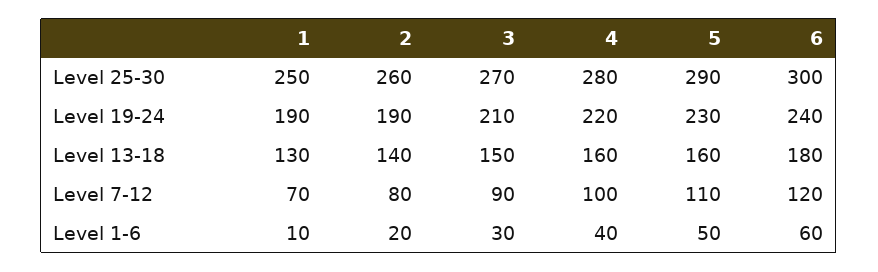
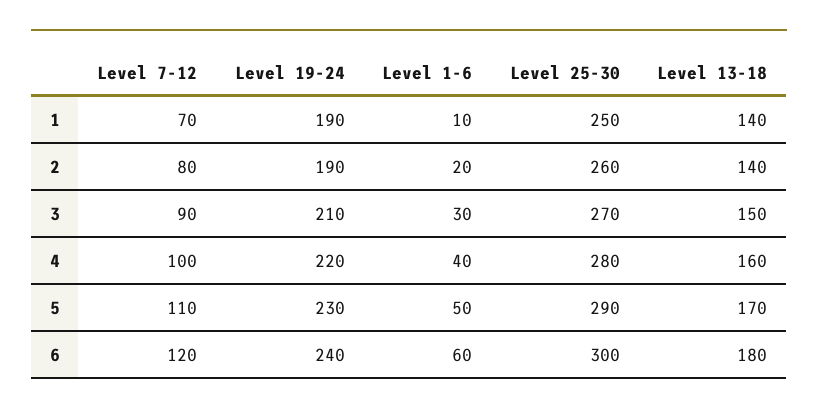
  {
    "1": {
      "Level 25-30": 250,
      "Level 19-24": 190,
-     "Level 13-18": 130,
+     "Level 13-18": 140,
      "Level 7-12": 70,
      "Level 1-6": 10
    },
    "2": {
      "Level 25-30": 260,
      "Level 19-24": 190,
      "Level 13-18": 140,
      "Level 7-12": 80,
      "Level 1-6": 20
    },
    "3": {
      "Level 25-30": 270,
      "Level 19-24": 210,
      "Level 13-18": 150,
      "Level 7-12": 90,
      "Level 1-6": 30
    },
    "4": {
      "Level 25-30": 280,
      "Level 19-24": 220,
      "Level 13-18": 160,
      "Level 7-12": 100,
      "Level 1-6": 40
    },
    "5": {
      "Level 25-30": 290,
      "Level 19-24": 230,
-     "Level 13-18": 160,
+     "Level 13-18": 170,
      "Level 7-12": 110,
      "Level 1-6": 50
    },
    "6": {
      "Level 25-30": 300,
      "Level 19-24": 240,
      "Level 13-18": 180,
      "Level 7-12": 120,
      "Level 1-6": 60
    }
  }

